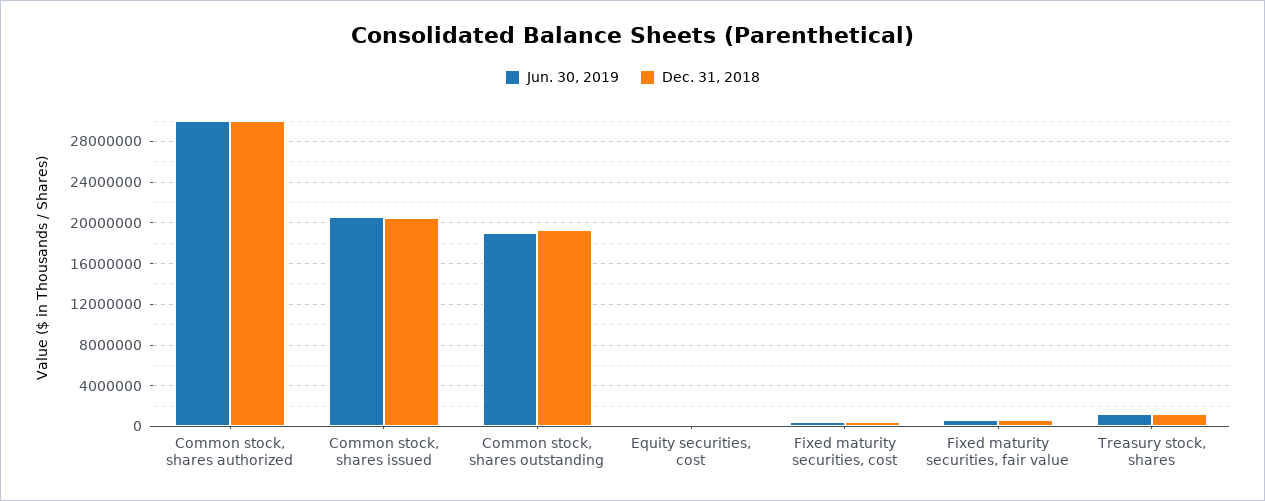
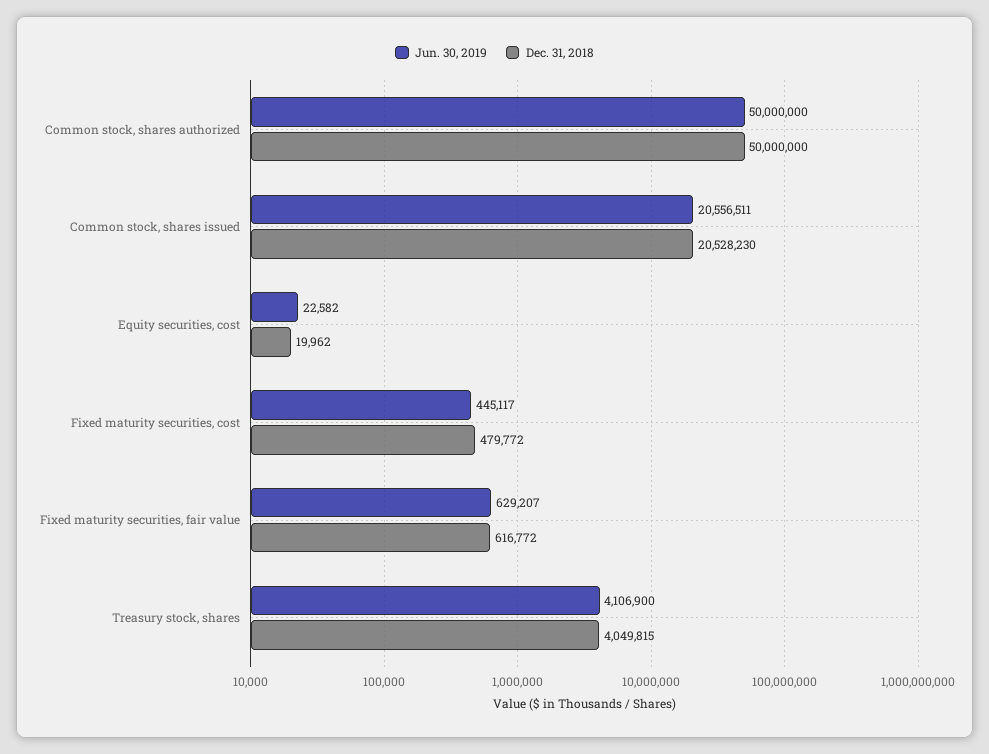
  {
    "Jun. 30, 2019": {
-     "Common stock, shares authorized": 30000000,
+     "Common stock, shares authorized": 50000000,
      "Common stock, shares issued": 20556511,
-     "Common stock, shares outstanding": 19000000,
      "Equity securities, cost": 22582,
      "Fixed maturity securities, cost": 445117,
      "Fixed maturity securities, fair value": 629207,
-     "Treasury stock, shares": 1000000
+     "Treasury stock, shares": 4106900
    },
    "Dec. 31, 2018": {
-     "Common stock, shares authorized": 30000000,
+     "Common stock, shares authorized": 50000000,
      "Common stock, shares issued": 20528230,
-     "Common stock, shares outstanding": 19000000,
      "Equity securities, cost": 19962,
      "Fixed maturity securities, cost": 479772,
      "Fixed maturity securities, fair value": 616772,
-     "Treasury stock, shares": 1000000
+     "Treasury stock, shares": 4049815
    }
  }

